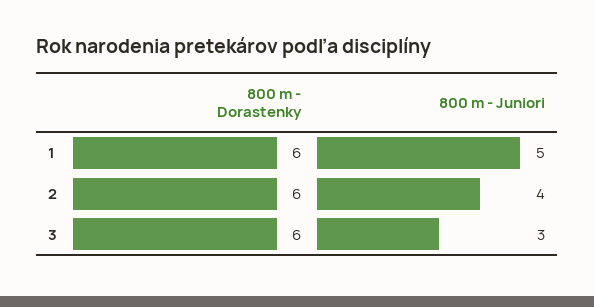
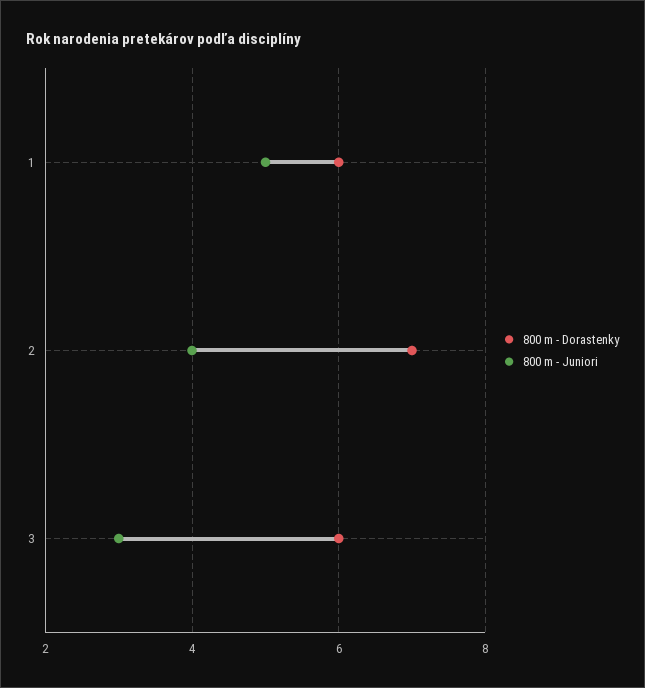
  {
    "800 m - Dorastenky": {
      "1": 6,
-     "2": 6,
+     "2": 7,
      "3": 6
    },
    "800 m - Juniori": {
      "1": 5,
      "2": 4,
      "3": 3
    }
  }

